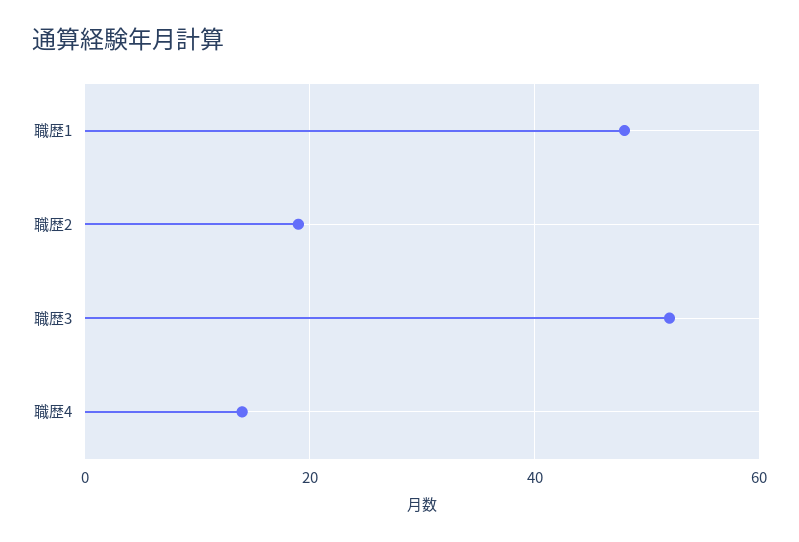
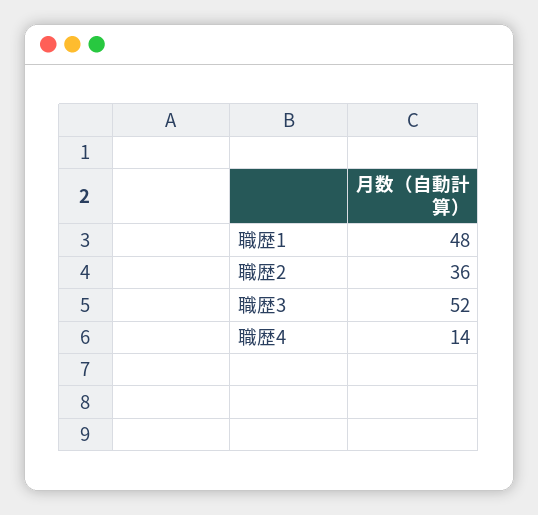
  {
    "職歴1": 48,
-   "職歴2": 20,
+   "職歴2": 36,
    "職歴3": 52,
    "職歴4": 14
  }

